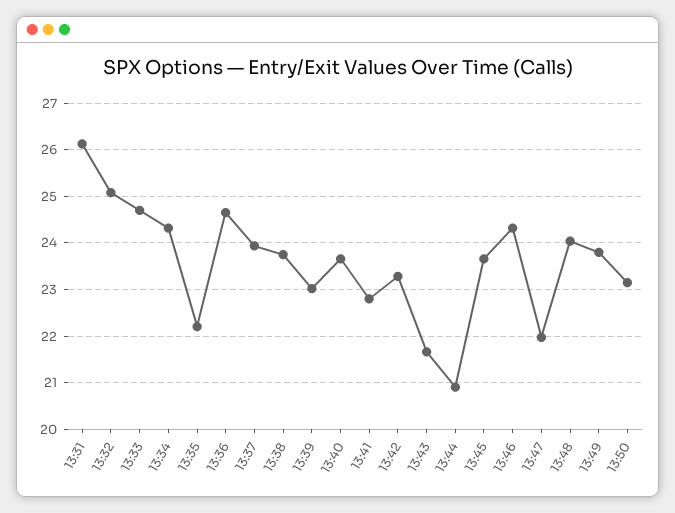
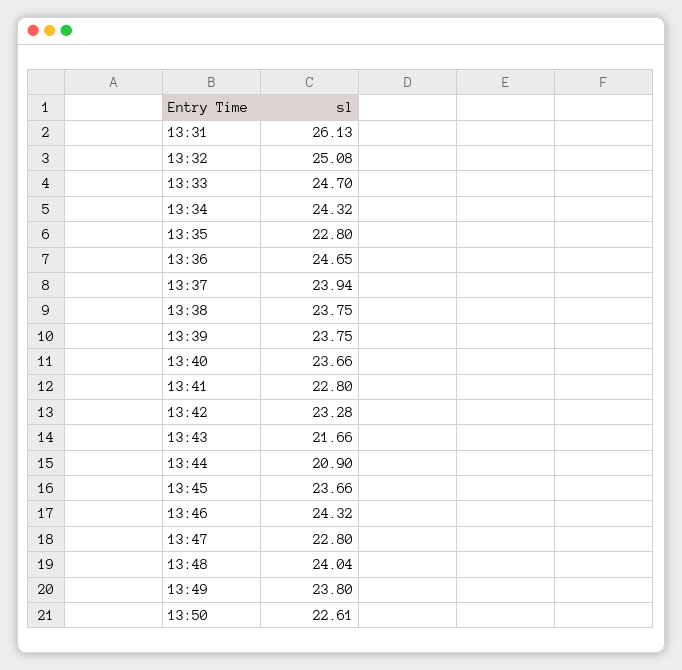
  {
    "13:31": 26.13,
    "13:32": 25.08,
    "13:33": 24.7,
    "13:34": 24.32,
-   "13:35": 22.2,
+   "13:35": 22.8,
    "13:36": 24.65,
    "13:37": 23.94,
    "13:38": 23.75,
-   "13:39": 23,
+   "13:39": 23.75,
    "13:40": 23.66,
    "13:41": 22.8,
    "13:42": 23.28,
    "13:43": 21.66,
    "13:44": 20.9,
    "13:45": 23.66,
    "13:46": 24.32,
-   "13:47": 22,
+   "13:47": 22.8,
    "13:48": 24.04,
    "13:49": 23.8,
-   "13:50": 23.2
+   "13:50": 22.61
  }

